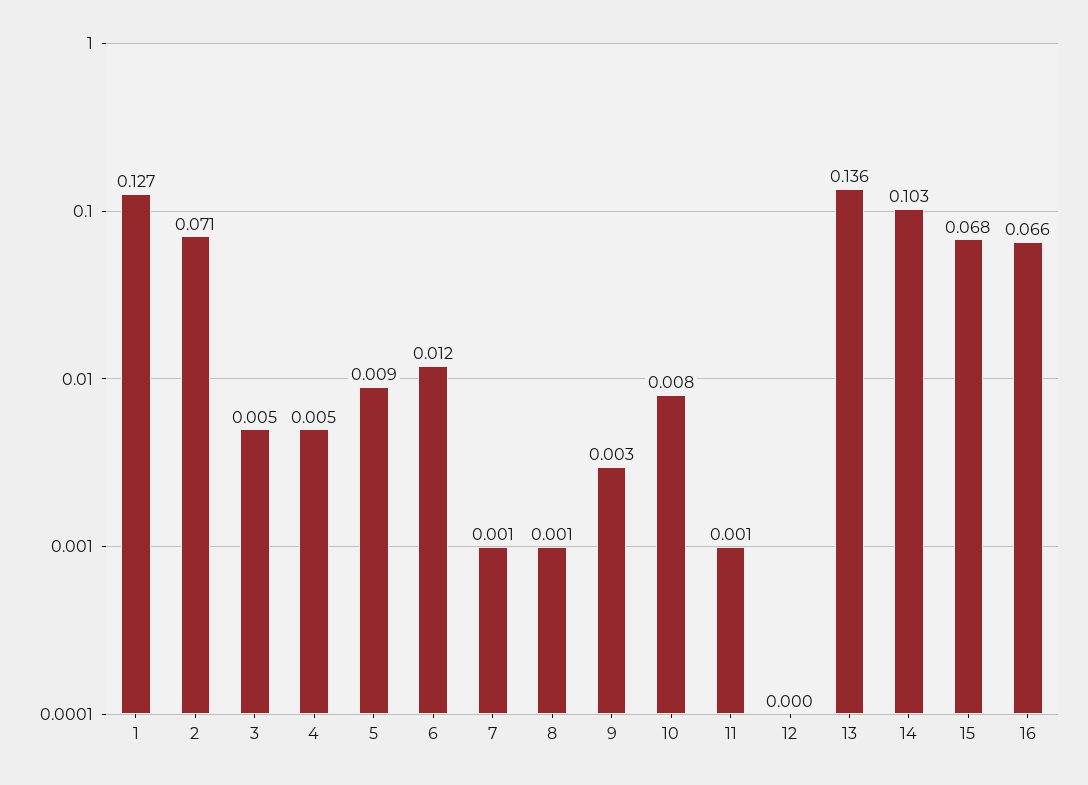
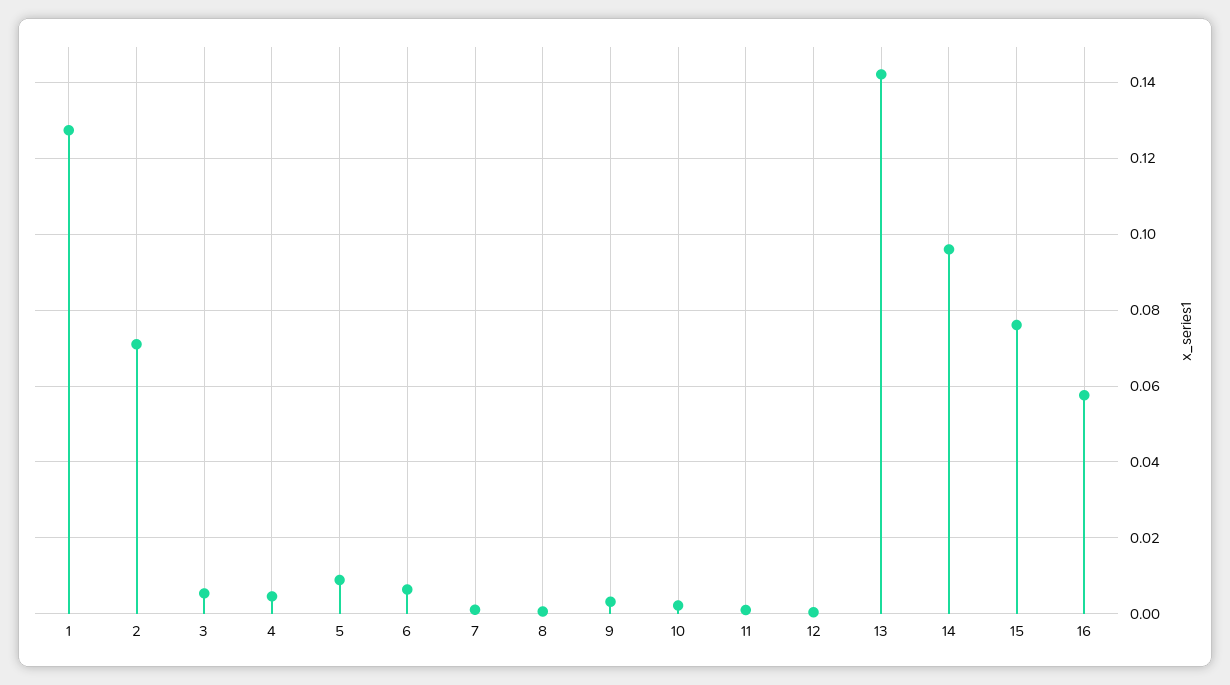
  {
    "1": 0.127,
    "2": 0.071,
    "3": 0.005,
    "4": 0.005,
    "5": 0.009,
-   "6": 0.012,
+   "6": 0.006,
    "7": 0.001,
    "8": 0.001,
    "9": 0.003,
-   "10": 0.008,
+   "10": 0.002,
    "11": 0.001,
    "12": 0,
-   "13": 0.136,
+   "13": 0.142,
-   "14": 0.103,
+   "14": 0.096,
-   "15": 0.068,
+   "15": 0.076,
-   "16": 0.066
+   "16": 0.058
  }

